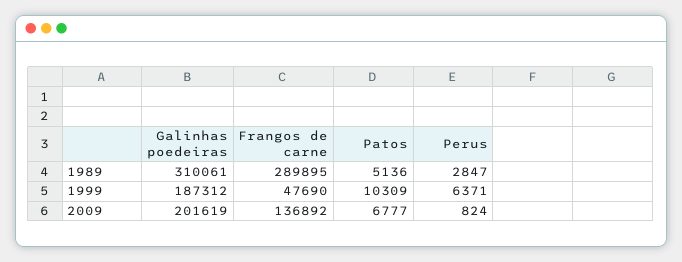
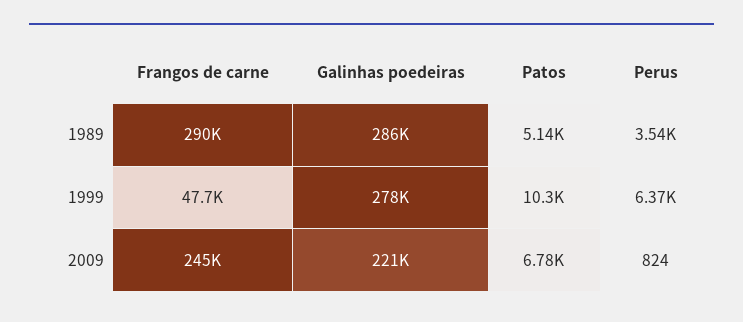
  {
    "Galinhas poedeiras": {
-     "1989": 310061,
+     "1989": 286000,
-     "1999": 187312,
+     "1999": 278000,
-     "2009": 201619
+     "2009": 221000
    },
    "Frangos de carne": {
      "1989": 289895,
      "1999": 47690,
-     "2009": 136892
+     "2009": 245000
    },
    "Patos": {
      "1989": 5136,
      "1999": 10309,
      "2009": 6777
    },
    "Perus": {
-     "1989": 2847,
+     "1989": 3540,
      "1999": 6371,
      "2009": 824
    }
  }

